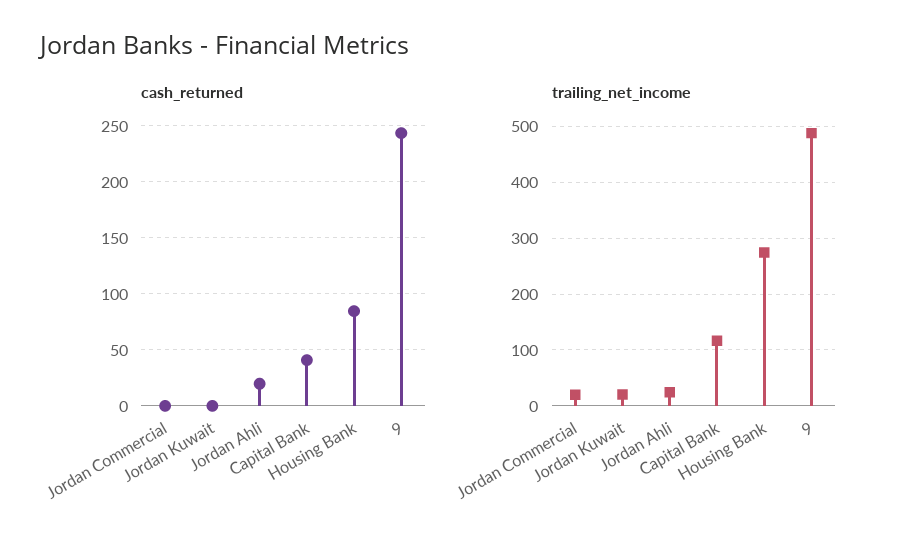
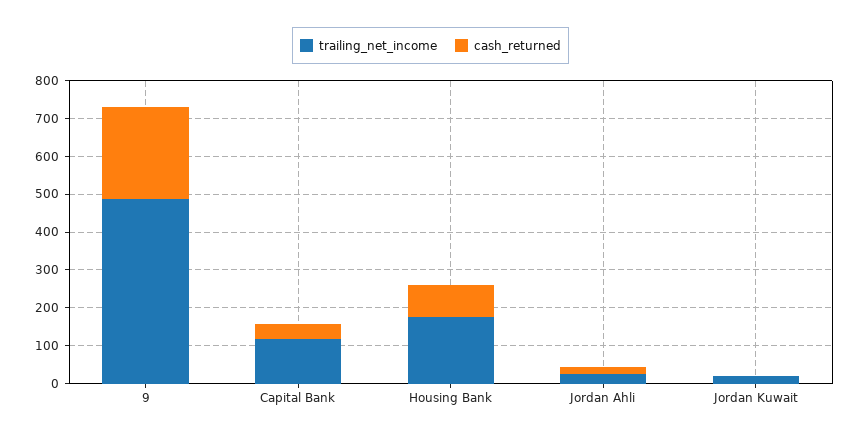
  {
    "cash_returned": {
-     "Jordan Commercial": 0,
      "Jordan Kuwait": 0,
      "Jordan Ahli": 20,
      "Capital Bank": 40,
      "Housing Bank": 80,
      "9": 240
    },
    "trailing_net_income": {
-     "Jordan Commercial": 20,
      "Jordan Kuwait": 20,
      "Jordan Ahli": 20,
      "Capital Bank": 120,
-     "Housing Bank": 280,
+     "Housing Bank": 175,
      "9": 480
    }
  }

